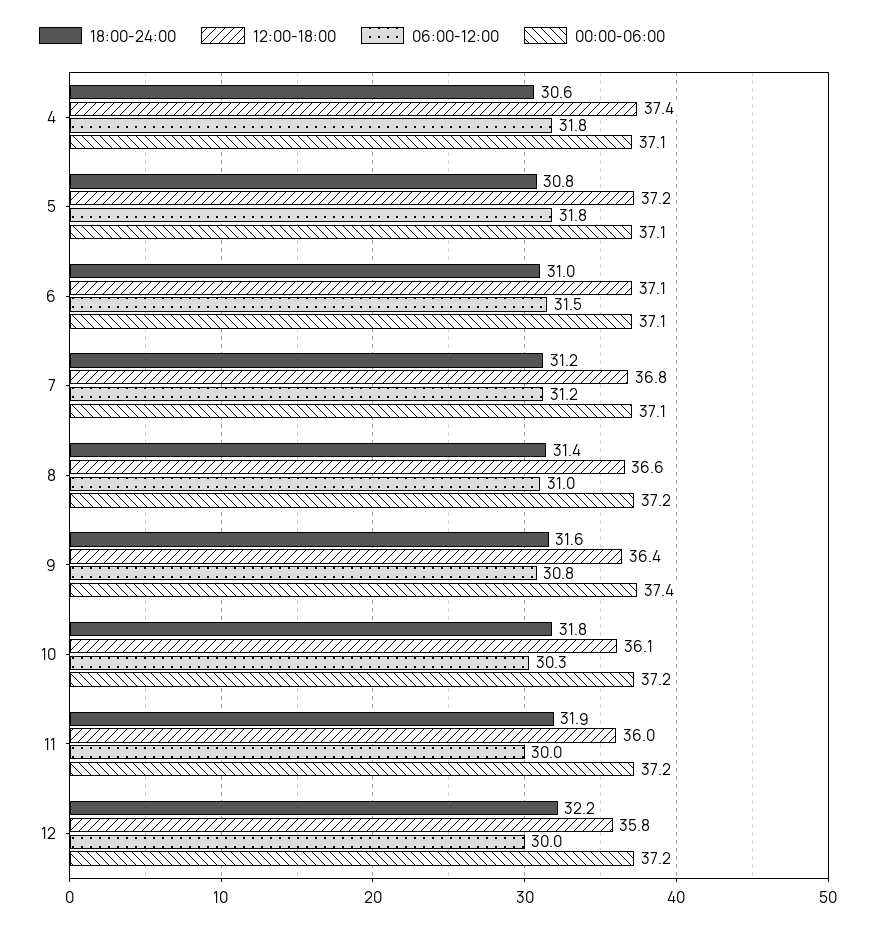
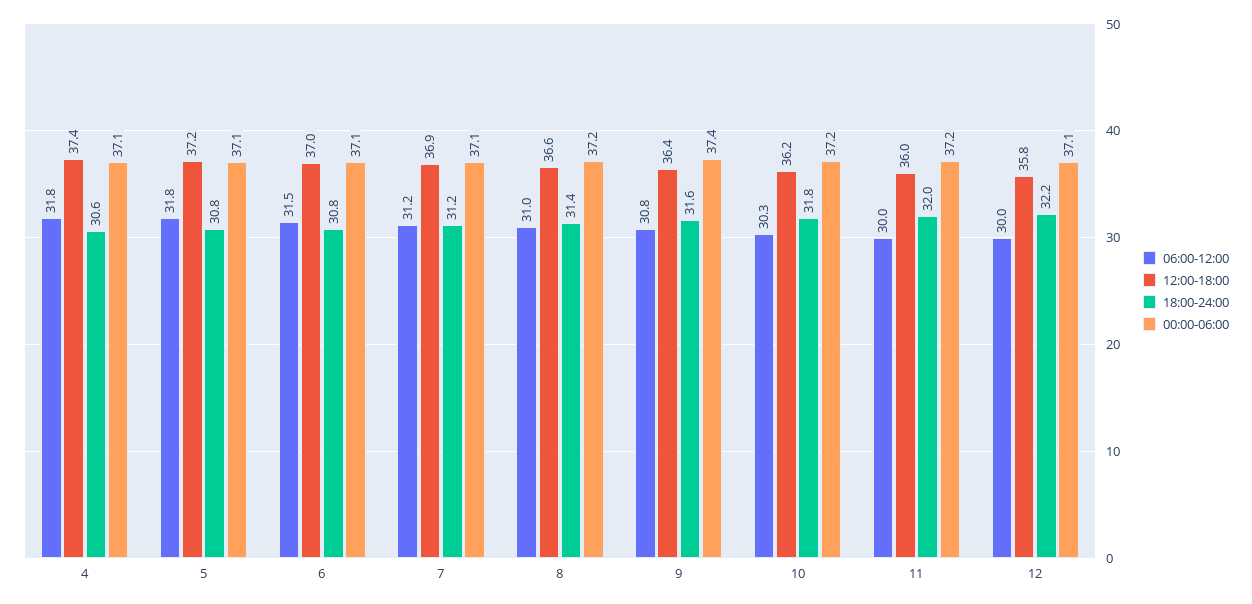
  {
    "18:00-24:00": {
      "4": 30.6,
      "5": 30.8,
-     "6": 31,
+     "6": 30.8,
      "7": 31.2,
      "8": 31.4,
      "9": 31.6,
      "10": 31.8,
-     "11": 31.9,
+     "11": 32,
      "12": 32.2
    },
    "12:00-18:00": {
      "4": 37.4,
      "5": 37.2,
-     "6": 37.1,
+     "6": 37,
-     "7": 36.8,
+     "7": 36.9,
      "8": 36.6,
      "9": 36.4,
-     "10": 36.1,
+     "10": 36.2,
      "11": 36,
      "12": 35.8
    },
    "06:00-12:00": {
      "4": 31.8,
      "5": 31.8,
      "6": 31.5,
      "7": 31.2,
      "8": 31,
      "9": 30.8,
      "10": 30.3,
      "11": 30,
      "12": 30
    },
    "00:00-06:00": {
      "4": 37.1,
      "5": 37.1,
      "6": 37.1,
      "7": 37.1,
      "8": 37.2,
      "9": 37.4,
      "10": 37.2,
      "11": 37.2,
-     "12": 37.2
+     "12": 37.1
    }
  }

